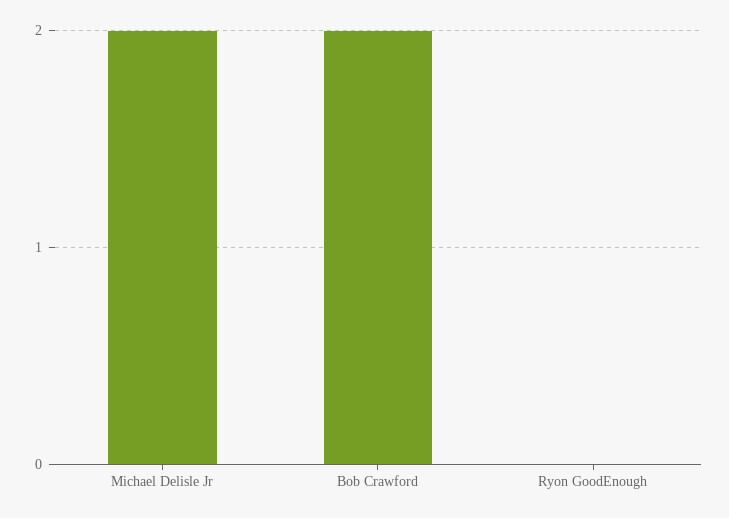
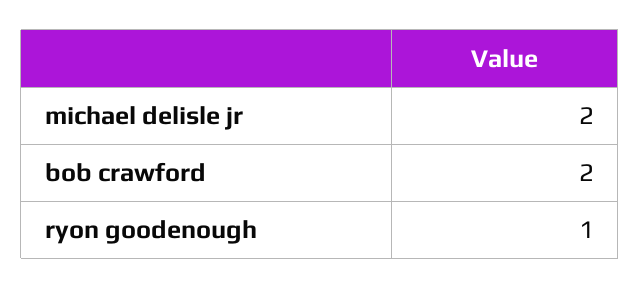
  {
    "Michael Delisle Jr": 2,
    "Bob Crawford": 2,
-   "Ryon GoodEnough": 0
+   "Ryon GoodEnough": 1
  }

